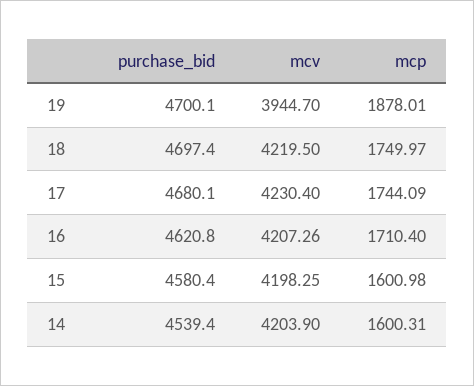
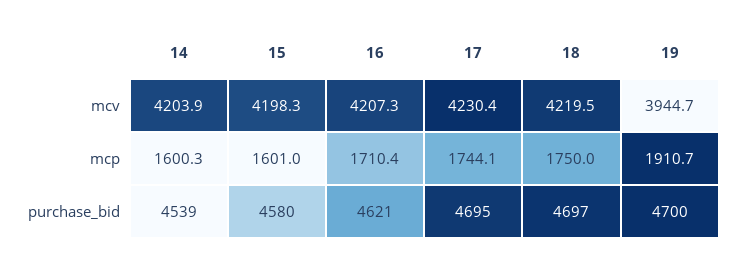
  {
    "purchase_bid": {
      "19": 4700.1,
      "18": 4697.4,
-     "17": 4680.1,
+     "17": 4695,
      "16": 4620.8,
      "15": 4580.4,
      "14": 4539.4
    },
    "mcv": {
      "19": 3944.7,
      "18": 4219.5,
      "17": 4230.4,
      "16": 4207.26,
      "15": 4198.25,
      "14": 4203.9
    },
    "mcp": {
-     "19": 1878.01,
+     "19": 1910.7,
      "18": 1749.97,
      "17": 1744.09,
      "16": 1710.4,
      "15": 1600.98,
      "14": 1600.31
    }
  }

